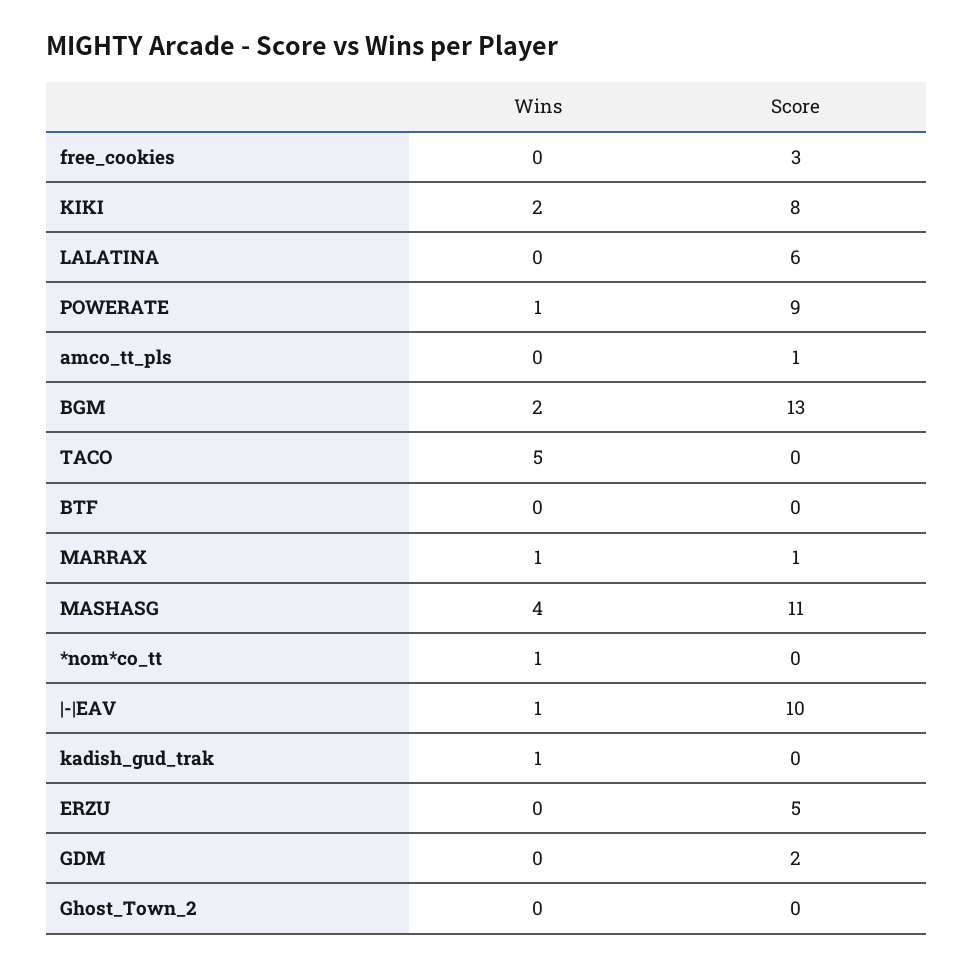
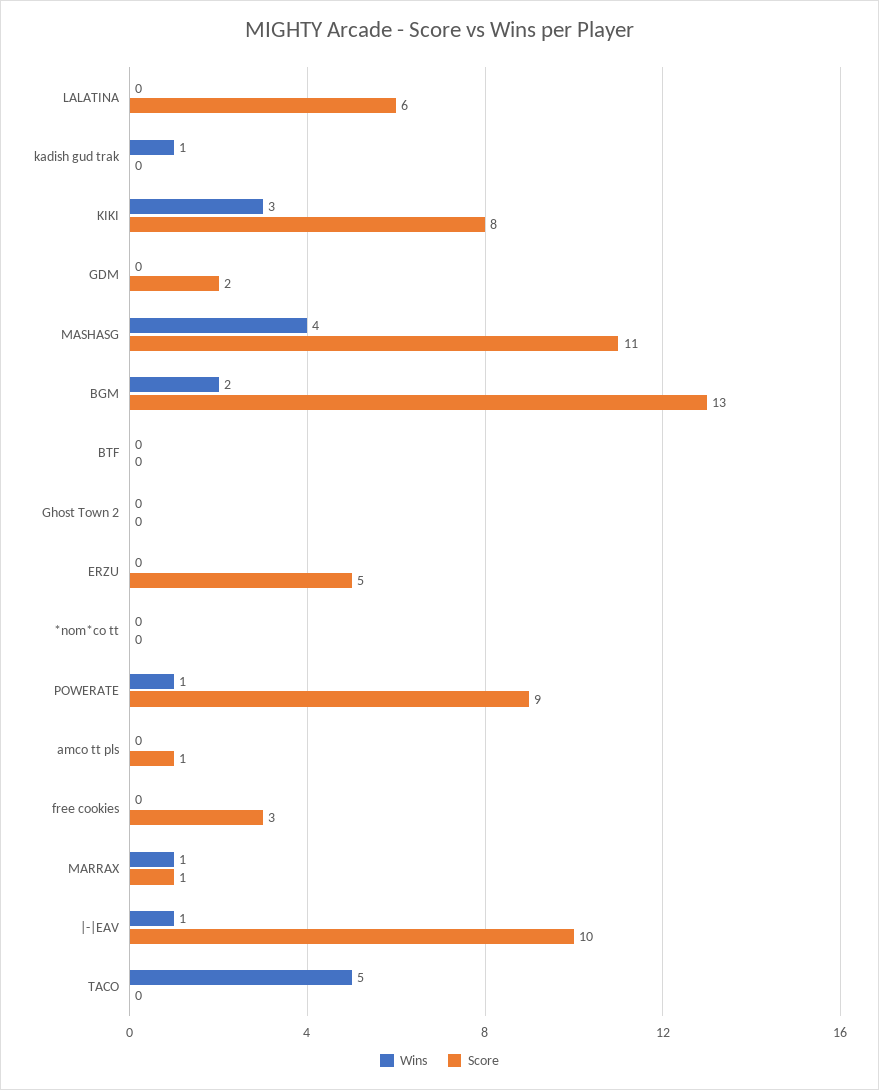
  {
    "Wins": {
      "free_cookies": 0,
-     "KIKI": 2,
+     "KIKI": 3,
      "LALATINA": 0,
      "POWERATE": 1,
      "amco_tt_pls": 0,
      "BGM": 2,
      "TACO": 5,
      "BTF": 0,
      "MARRAX": 1,
      "MASHASG": 4,
-     "*nom*co_tt": 1,
+     "*nom*co_tt": 0,
      "|-|EAV": 1,
      "kadish_gud_trak": 1,
      "ERZU": 0,
      "GDM": 0,
      "Ghost_Town_2": 0
    },
    "Score": {
      "free_cookies": 3,
      "KIKI": 8,
      "LALATINA": 6,
      "POWERATE": 9,
      "amco_tt_pls": 1,
      "BGM": 13,
      "TACO": 0,
      "BTF": 0,
      "MARRAX": 1,
      "MASHASG": 11,
      "*nom*co_tt": 0,
      "|-|EAV": 10,
      "kadish_gud_trak": 0,
      "ERZU": 5,
      "GDM": 2,
      "Ghost_Town_2": 0
    }
  }

